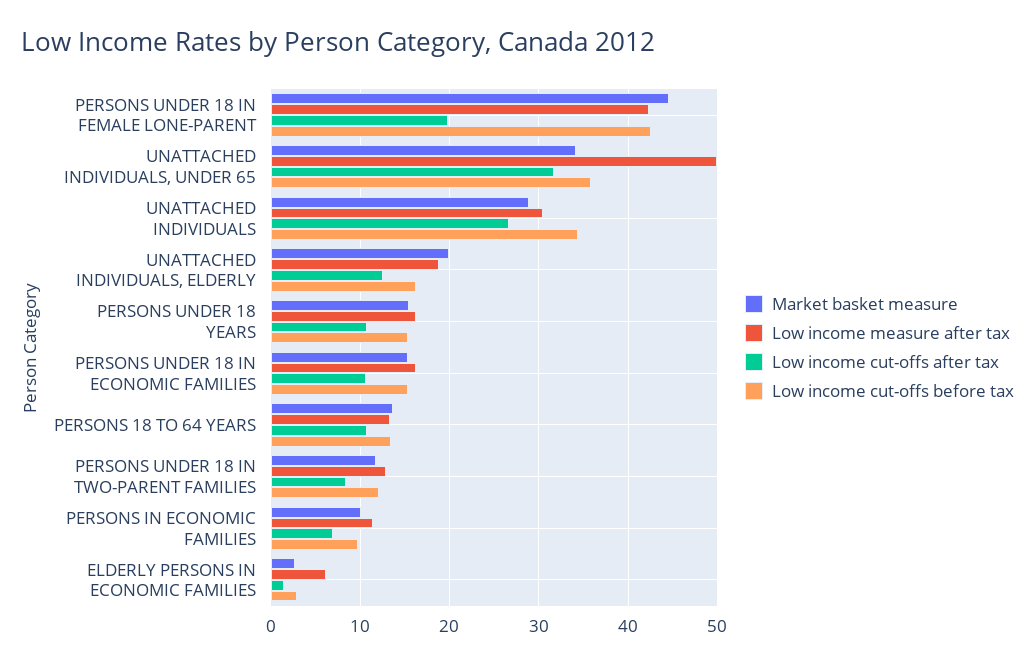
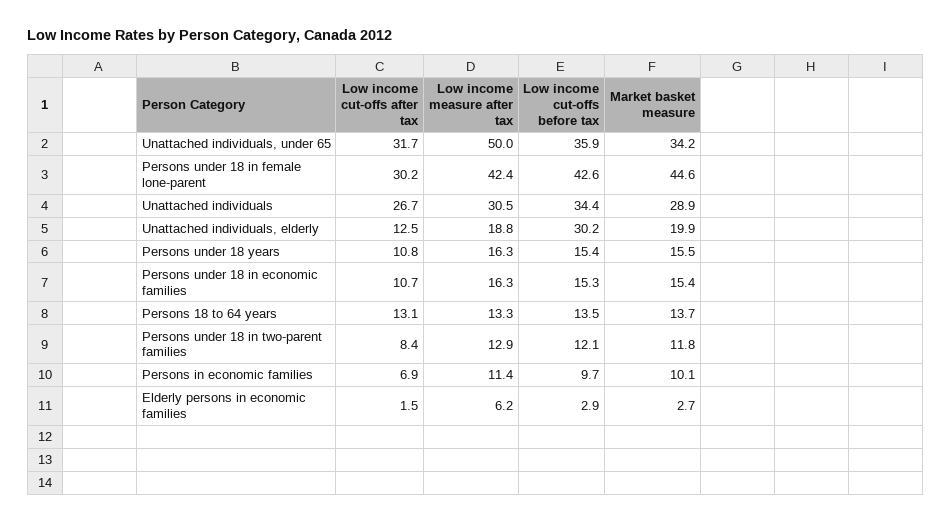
  {
    "Market basket measure": {
      "PERSONS UNDER 18 IN FEMALE LONE-PARENT": 44.6,
      "UNATTACHED INDIVIDUALS, UNDER 65": 34.2,
      "UNATTACHED INDIVIDUALS": 28.9,
      "UNATTACHED INDIVIDUALS, ELDERLY": 19.9,
      "PERSONS UNDER 18 YEARS": 15.5,
      "PERSONS UNDER 18 IN ECONOMIC FAMILIES": 15.4,
      "PERSONS 18 TO 64 YEARS": 13.7,
      "PERSONS UNDER 18 IN TWO-PARENT FAMILIES": 11.8,
      "PERSONS IN ECONOMIC FAMILIES": 10.1,
      "ELDERLY PERSONS IN ECONOMIC FAMILIES": 2.7
    },
    "Low income measure after tax": {
      "PERSONS UNDER 18 IN FEMALE LONE-PARENT": 42.4,
      "UNATTACHED INDIVIDUALS, UNDER 65": 50,
      "UNATTACHED INDIVIDUALS": 30.5,
      "UNATTACHED INDIVIDUALS, ELDERLY": 18.8,
      "PERSONS UNDER 18 YEARS": 16.3,
      "PERSONS UNDER 18 IN ECONOMIC FAMILIES": 16.3,
      "PERSONS 18 TO 64 YEARS": 13.3,
      "PERSONS UNDER 18 IN TWO-PARENT FAMILIES": 12.9,
      "PERSONS IN ECONOMIC FAMILIES": 11.4,
      "ELDERLY PERSONS IN ECONOMIC FAMILIES": 6.2
    },
    "Low income cut-offs after tax": {
-     "PERSONS UNDER 18 IN FEMALE LONE-PARENT": 20,
+     "PERSONS UNDER 18 IN FEMALE LONE-PARENT": 30.2,
      "UNATTACHED INDIVIDUALS, UNDER 65": 31.7,
      "UNATTACHED INDIVIDUALS": 26.7,
      "UNATTACHED INDIVIDUALS, ELDERLY": 12.5,
      "PERSONS UNDER 18 YEARS": 10.8,
      "PERSONS UNDER 18 IN ECONOMIC FAMILIES": 10.7,
-     "PERSONS 18 TO 64 YEARS": 11,
+     "PERSONS 18 TO 64 YEARS": 13.1,
      "PERSONS UNDER 18 IN TWO-PARENT FAMILIES": 8.4,
      "PERSONS IN ECONOMIC FAMILIES": 6.9,
      "ELDERLY PERSONS IN ECONOMIC FAMILIES": 1.5
    },
    "Low income cut-offs before tax": {
      "PERSONS UNDER 18 IN FEMALE LONE-PARENT": 42.6,
      "UNATTACHED INDIVIDUALS, UNDER 65": 35.9,
      "UNATTACHED INDIVIDUALS": 34.4,
-     "UNATTACHED INDIVIDUALS, ELDERLY": 16,
+     "UNATTACHED INDIVIDUALS, ELDERLY": 30.2,
      "PERSONS UNDER 18 YEARS": 15.4,
      "PERSONS UNDER 18 IN ECONOMIC FAMILIES": 15.3,
      "PERSONS 18 TO 64 YEARS": 13.5,
      "PERSONS UNDER 18 IN TWO-PARENT FAMILIES": 12.1,
      "PERSONS IN ECONOMIC FAMILIES": 9.7,
      "ELDERLY PERSONS IN ECONOMIC FAMILIES": 2.9
    }
  }

